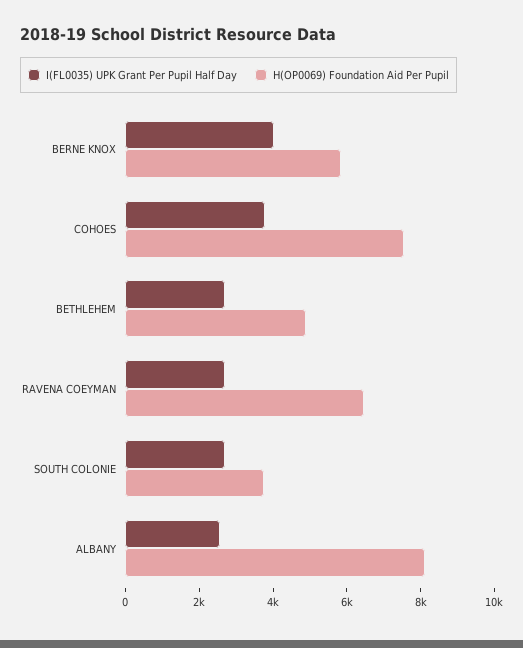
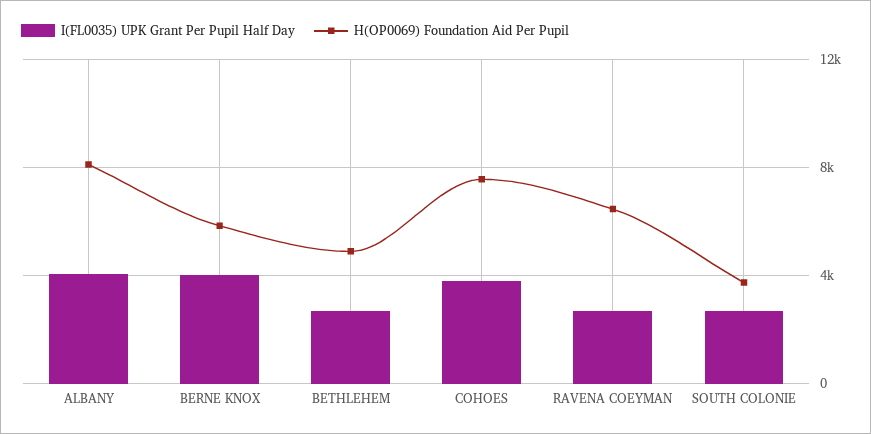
  {
    "I(FL0035) UPK Grant Per Pupil Half Day": {
      "BERNE KNOX": 4000,
      "COHOES": 4000,
      "BETHLEHEM": 2500,
      "RAVENA COEYMAN": 2500,
      "SOUTH COLONIE": 2500,
-     "ALBANY": 2500
+     "ALBANY": 4000
    },
    "H(OP0069) Foundation Aid Per Pupil": {
      "BERNE KNOX": 6000,
      "COHOES": 7500,
      "BETHLEHEM": 5000,
      "RAVENA COEYMAN": 6500,
      "SOUTH COLONIE": 3500,
      "ALBANY": 8000
    }
  }

